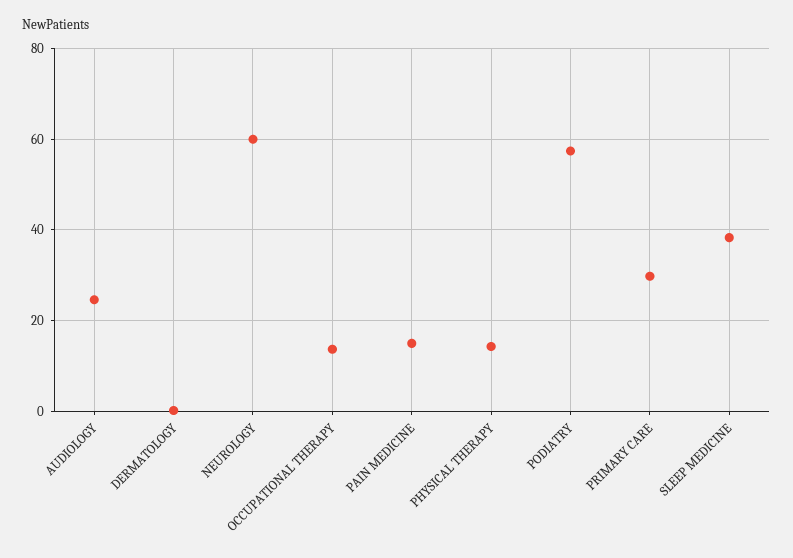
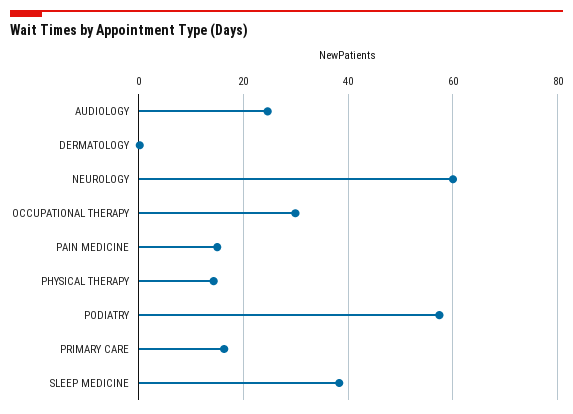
  {
    "AUDIOLOGY": 24,
    "DERMATOLOGY": 0,
    "NEUROLOGY": 60,
-   "OCCUPATIONAL THERAPY": 14,
+   "OCCUPATIONAL THERAPY": 30,
    "PAIN MEDICINE": 16,
    "PHYSICAL THERAPY": 14,
    "PODIATRY": 58,
-   "PRIMARY CARE": 30,
+   "PRIMARY CARE": 16,
    "SLEEP MEDICINE": 38
  }

